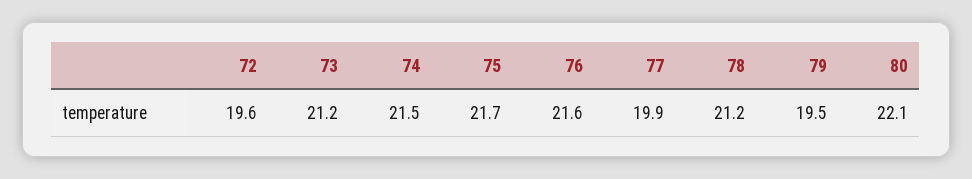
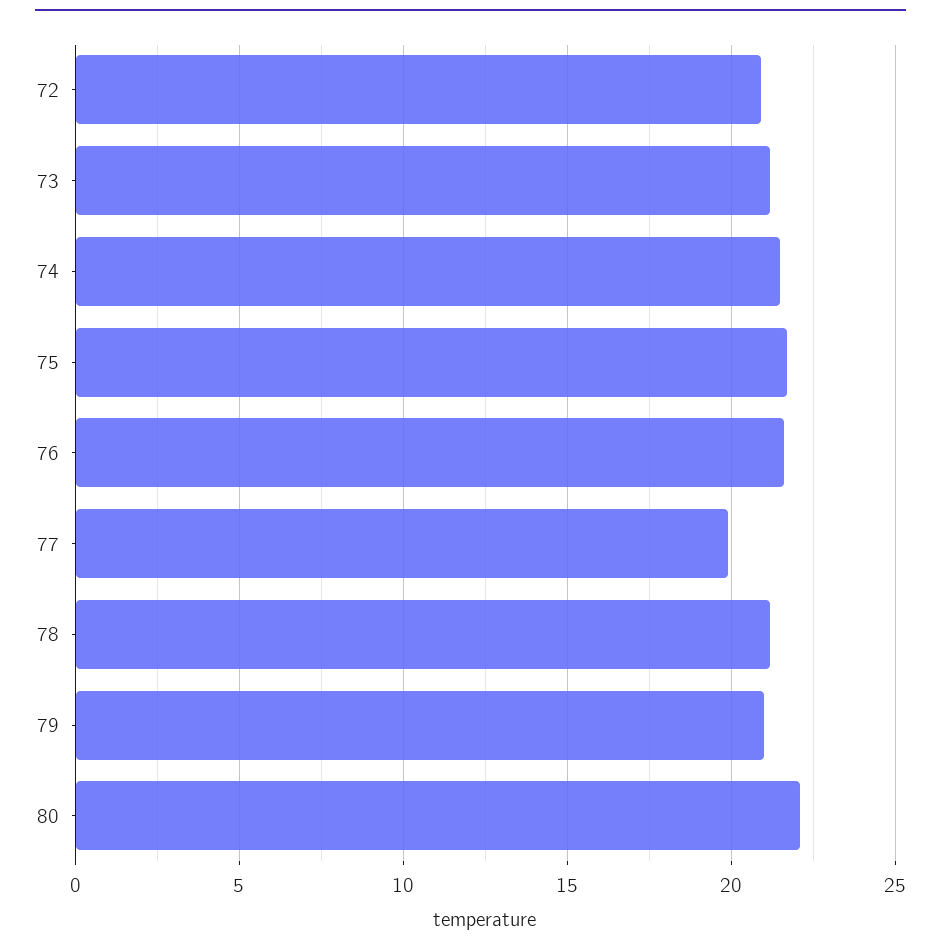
  {
-   "72": 19.6,
+   "72": 21,
    "73": 21.2,
    "74": 21.5,
    "75": 21.7,
    "76": 21.6,
    "77": 19.9,
    "78": 21.2,
-   "79": 19.5,
+   "79": 21,
    "80": 22.1
  }

